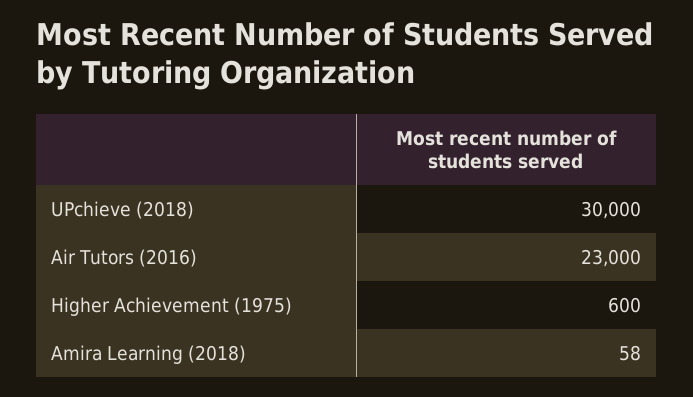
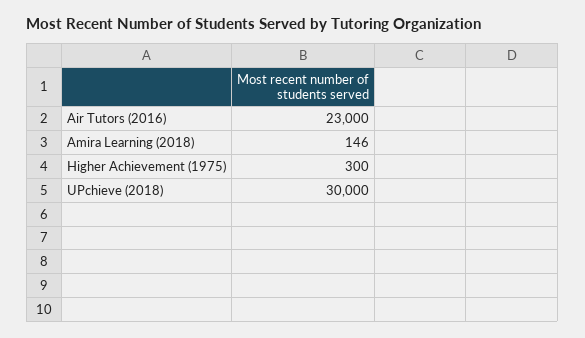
  {
    "UPchieve (2018)": 30000,
    "Air Tutors (2016)": 23000,
-   "Higher Achievement (1975)": 600,
+   "Higher Achievement (1975)": 300,
-   "Amira Learning (2018)": 58
+   "Amira Learning (2018)": 146
  }

